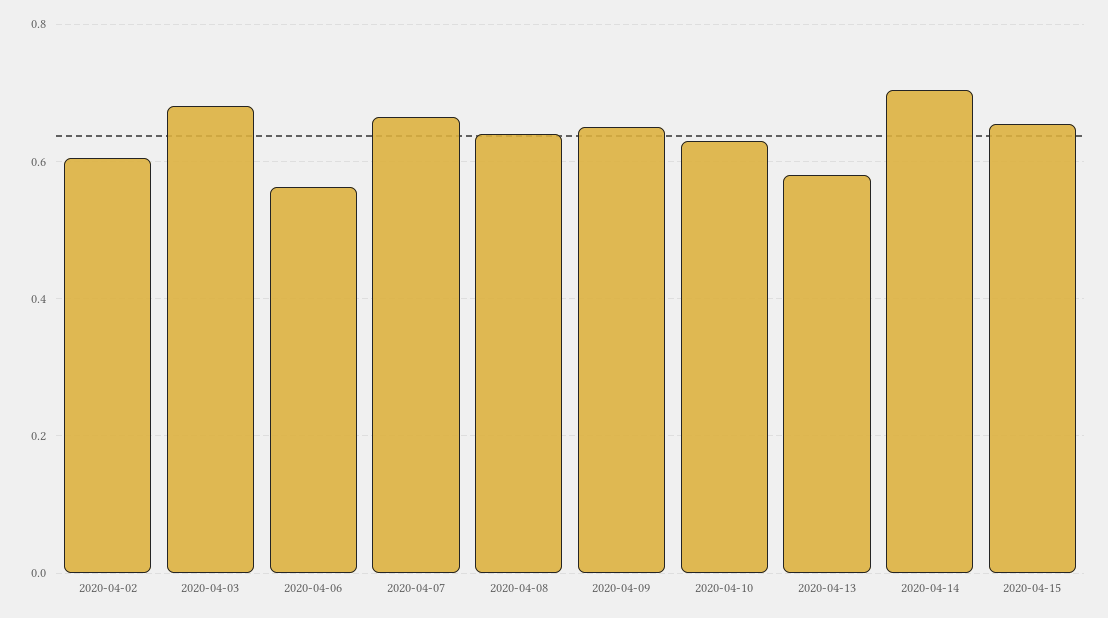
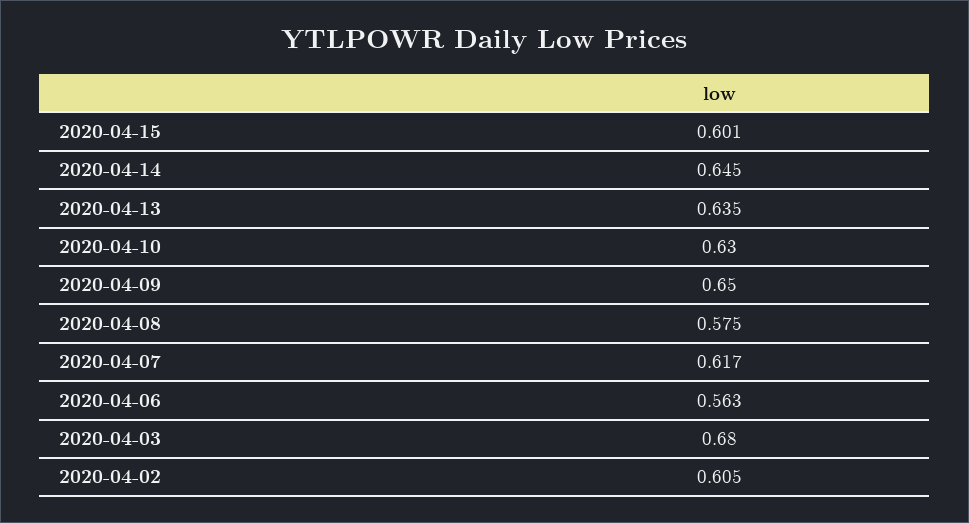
  {
    "2020-04-02": 0.605,
    "2020-04-03": 0.68,
    "2020-04-06": 0.563,
-   "2020-04-07": 0.66,
+   "2020-04-07": 0.617,
-   "2020-04-08": 0.64,
+   "2020-04-08": 0.575,
    "2020-04-09": 0.65,
    "2020-04-10": 0.63,
-   "2020-04-13": 0.58,
+   "2020-04-13": 0.635,
-   "2020-04-14": 0.7,
+   "2020-04-14": 0.645,
-   "2020-04-15": 0.66
+   "2020-04-15": 0.601
  }

